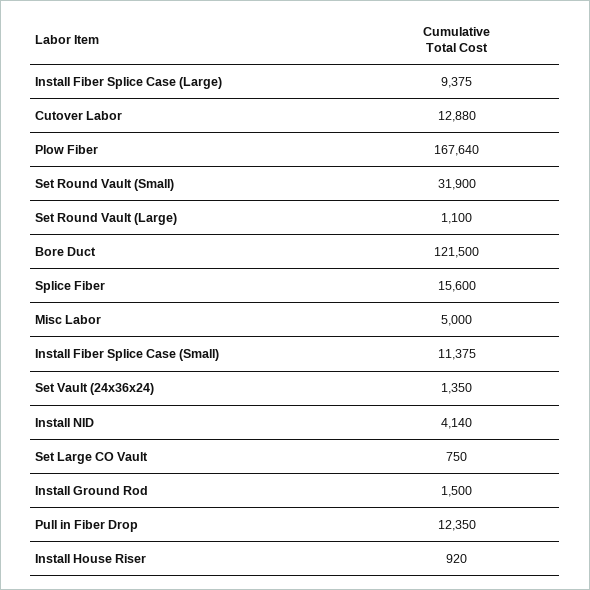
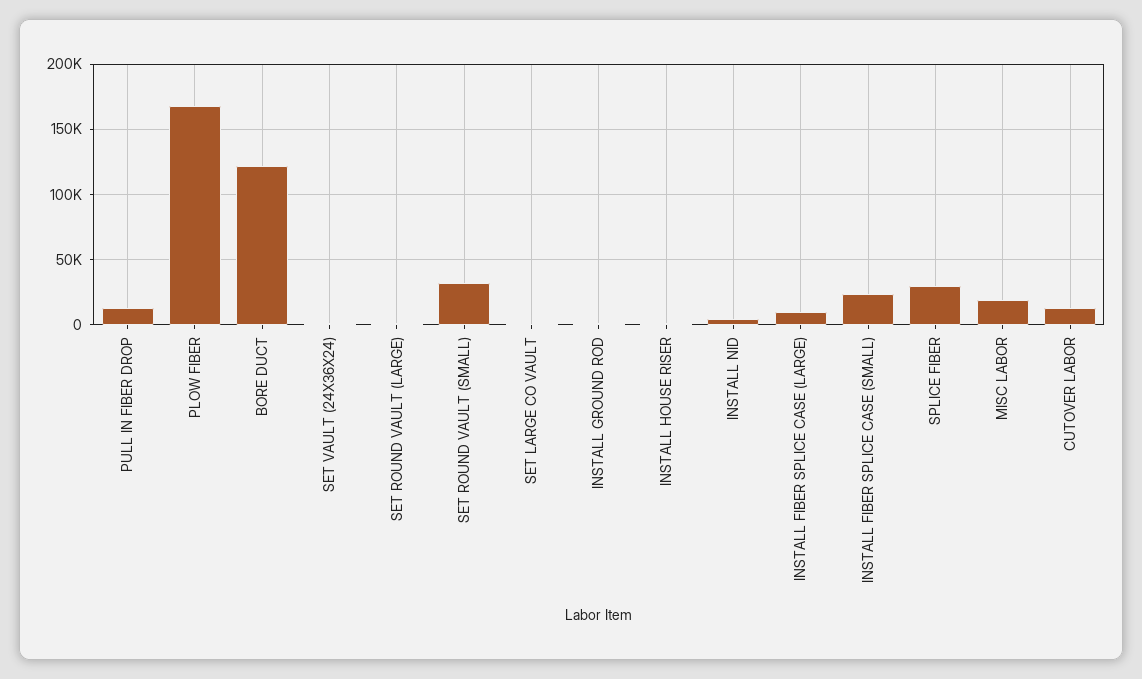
  {
    "Install Fiber Splice Case (Large)": 9375,
    "Cutover Labor": 12880,
    "Plow Fiber": 167640,
    "Set Round Vault (Small)": 31900,
    "Set Round Vault (Large)": 1100,
    "Bore Duct": 121500,
-   "Splice Fiber": 15600,
+   "Splice Fiber": 30000,
-   "Misc Labor": 5000,
+   "Misc Labor": 20000,
-   "Install Fiber Splice Case (Small)": 11375,
+   "Install Fiber Splice Case (Small)": 25000,
    "Set Vault (24x36x24)": 1350,
    "Install NID": 4140,
    "Set Large CO Vault": 750,
    "Install Ground Rod": 1500,
    "Pull in Fiber Drop": 12350,
    "Install House Riser": 920
  }

